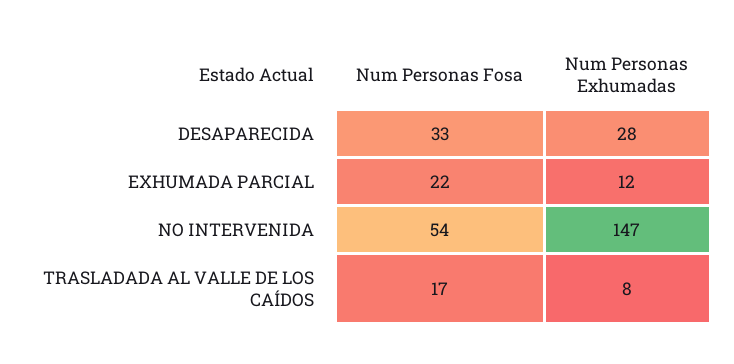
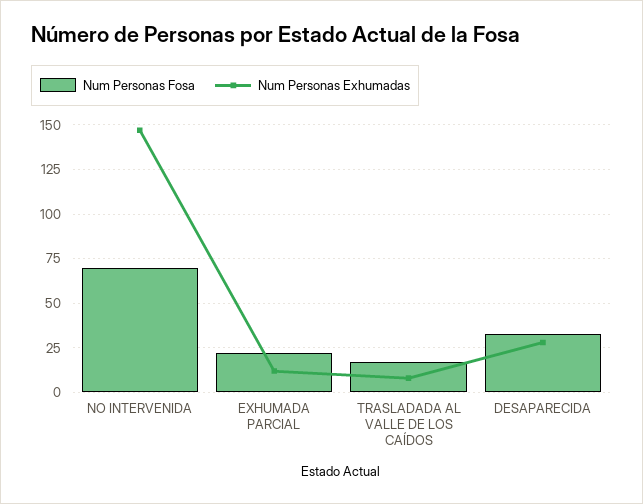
  {
    "Num Personas Fosa": {
      "DESAPARECIDA": 33,
      "EXHUMADA PARCIAL": 22,
-     "NO INTERVENIDA": 54,
+     "NO INTERVENIDA": 70,
      "TRASLADADA AL VALLE DE LOS CAÍDOS": 17
    },
    "Num Personas Exhumadas": {
      "DESAPARECIDA": 28,
      "EXHUMADA PARCIAL": 12,
      "NO INTERVENIDA": 147,
      "TRASLADADA AL VALLE DE LOS CAÍDOS": 8
    }
  }

